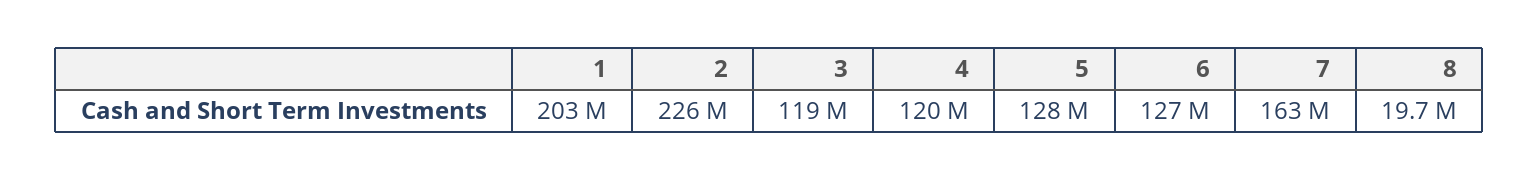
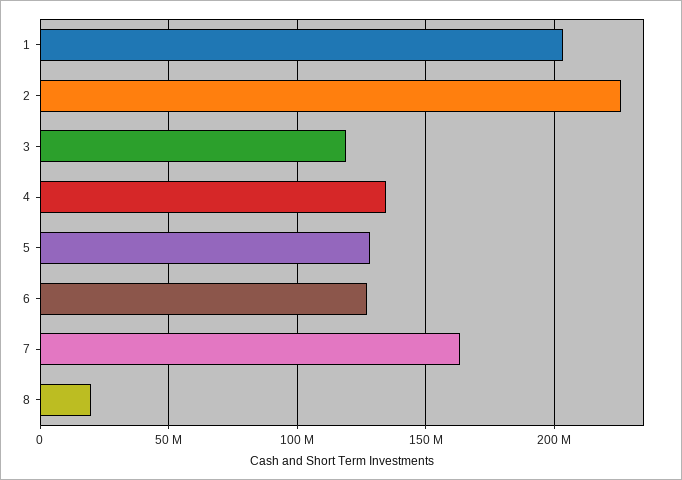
  {
    "1": 203000000,
    "2": 226000000,
    "3": 119000000,
-   "4": 120000000,
+   "4": 135000000,
    "5": 128000000,
    "6": 127000000,
    "7": 163000000,
    "8": 19700000
  }

